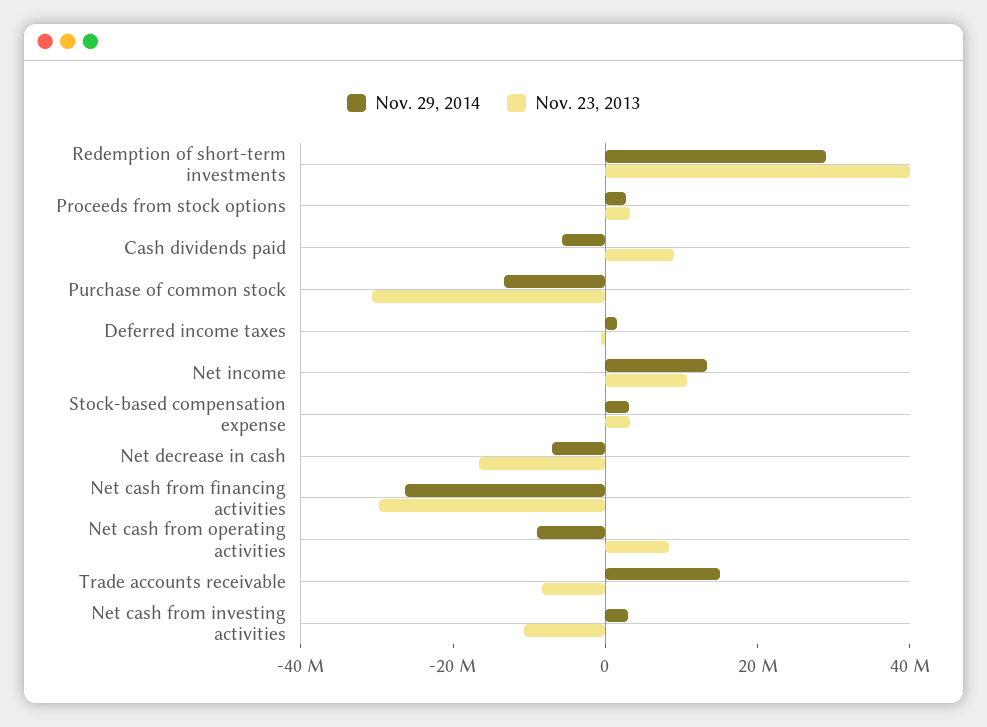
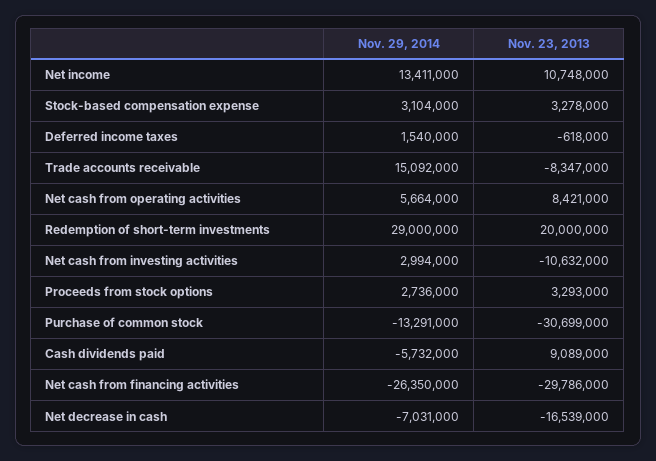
  {
    "Nov. 29, 2014": {
      "Redemption of short-term investments": 29000000,
      "Proceeds from stock options": 2736000,
      "Cash dividends paid": -5732000,
      "Purchase of common stock": -13291000,
      "Deferred income taxes": 1540000,
      "Net income": 13411000,
      "Stock-based compensation expense": 3104000,
      "Net decrease in cash": -7031000,
      "Net cash from financing activities": -26350000,
-     "Net cash from operating activities": -10000000,
+     "Net cash from operating activities": 5664000,
      "Trade accounts receivable": 15092000,
      "Net cash from investing activities": 2994000
    },
    "Nov. 23, 2013": {
-     "Redemption of short-term investments": 40000000,
+     "Redemption of short-term investments": 20000000,
      "Proceeds from stock options": 3293000,
      "Cash dividends paid": 9089000,
      "Purchase of common stock": -30699000,
      "Deferred income taxes": -618000,
      "Net income": 10748000,
      "Stock-based compensation expense": 3278000,
      "Net decrease in cash": -16539000,
      "Net cash from financing activities": -29786000,
      "Net cash from operating activities": 8421000,
      "Trade accounts receivable": -8347000,
      "Net cash from investing activities": -10632000
    }
  }

